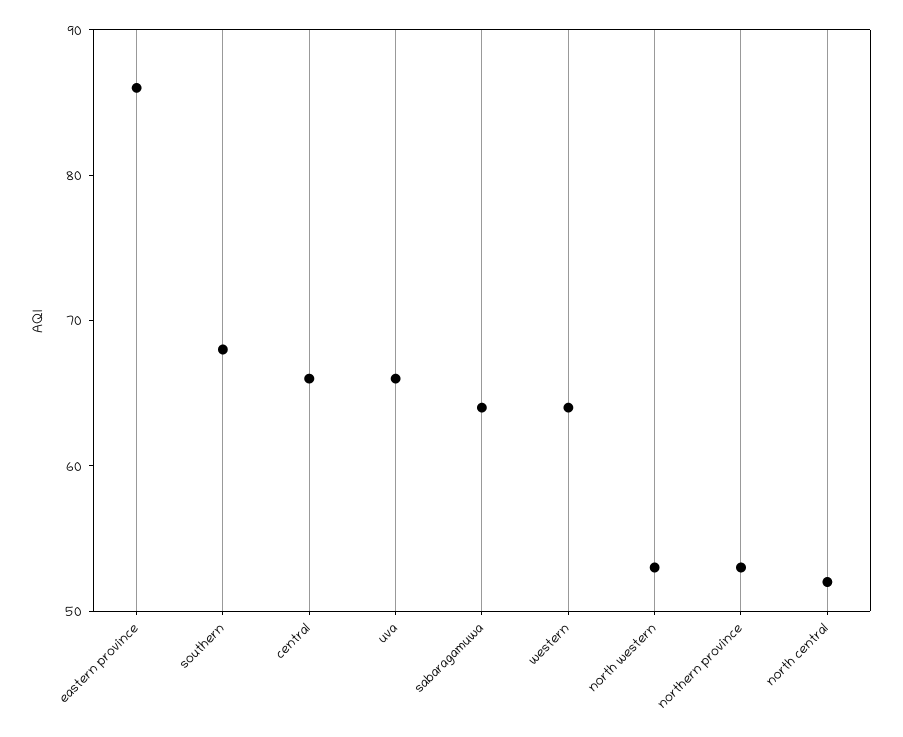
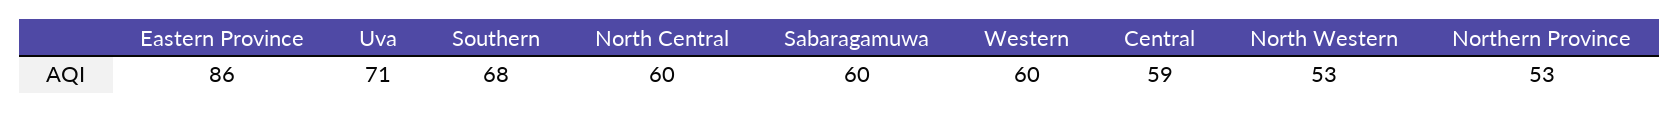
  {
    "eastern province": 86,
    "southern": 68,
-   "central": 66,
+   "central": 59,
-   "uva": 66,
+   "uva": 71,
-   "sabaragamuwa": 64,
+   "sabaragamuwa": 60,
-   "western": 64,
+   "western": 60,
    "north western": 53,
    "northern province": 53,
-   "north central": 52
+   "north central": 60
  }

